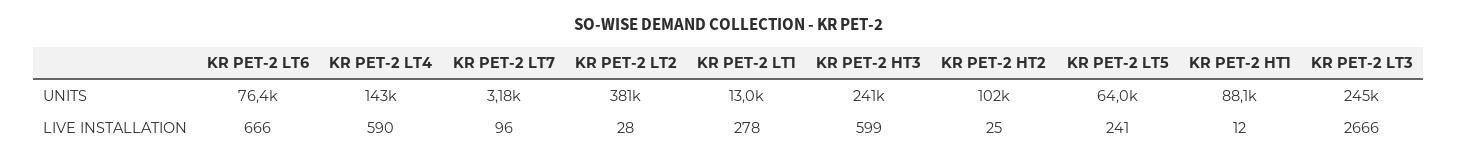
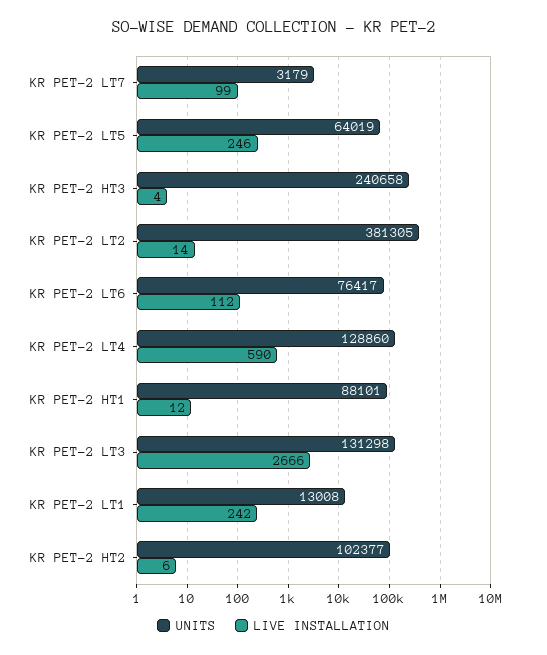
  {
    "UNITS": {
      "KR PET-2 LT6": 76417,
-     "KR PET-2 LT4": 143000,
+     "KR PET-2 LT4": 128860,
      "KR PET-2 LT7": 3179,
      "KR PET-2 LT2": 381305,
      "KR PET-2 LT1": 13008,
      "KR PET-2 HT3": 240658,
      "KR PET-2 HT2": 102377,
      "KR PET-2 LT5": 64019,
      "KR PET-2 HT1": 88101,
-     "KR PET-2 LT3": 245000
+     "KR PET-2 LT3": 131298
    },
    "LIVE INSTALLATION": {
-     "KR PET-2 LT6": 666,
+     "KR PET-2 LT6": 112,
      "KR PET-2 LT4": 590,
-     "KR PET-2 LT7": 96,
+     "KR PET-2 LT7": 99,
-     "KR PET-2 LT2": 28,
+     "KR PET-2 LT2": 14,
-     "KR PET-2 LT1": 278,
+     "KR PET-2 LT1": 242,
-     "KR PET-2 HT3": 599,
+     "KR PET-2 HT3": 4,
-     "KR PET-2 HT2": 25,
+     "KR PET-2 HT2": 6,
-     "KR PET-2 LT5": 241,
+     "KR PET-2 LT5": 246,
      "KR PET-2 HT1": 12,
      "KR PET-2 LT3": 2666
    }
  }

